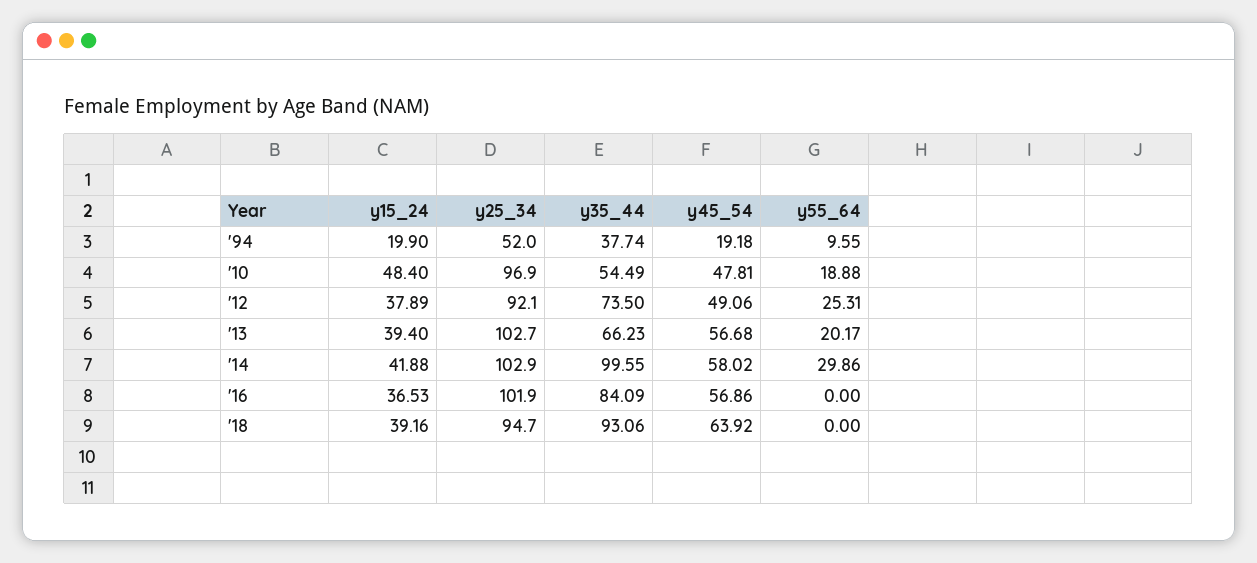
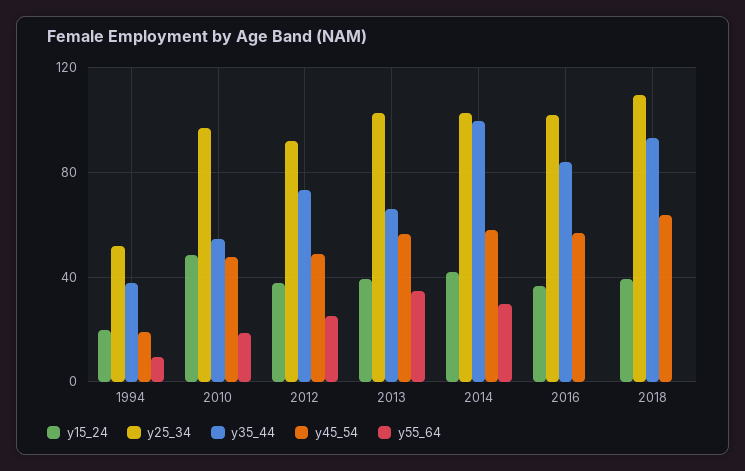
  {
    "y15_24": {
      "'94": 19.9,
      "'10": 48.4,
      "'12": 37.89,
      "'13": 39.4,
      "'14": 41.88,
      "'16": 36.53,
      "'18": 39.16
    },
    "y25_34": {
      "'94": 52,
      "'10": 96.9,
      "'12": 92.1,
      "'13": 102.7,
      "'14": 102.9,
      "'16": 101.9,
-     "'18": 94.7
+     "'18": 110
    },
    "y35_44": {
      "'94": 37.74,
      "'10": 54.49,
      "'12": 73.5,
      "'13": 66.23,
      "'14": 99.55,
      "'16": 84.09,
      "'18": 93.06
    },
    "y45_54": {
      "'94": 19.18,
      "'10": 47.81,
      "'12": 49.06,
      "'13": 56.68,
      "'14": 58.02,
      "'16": 56.86,
      "'18": 63.92
    },
    "y55_64": {
      "'94": 9.55,
      "'10": 18.88,
      "'12": 25.31,
-     "'13": 20.17,
+     "'13": 35,
      "'14": 29.86,
      "'16": 0,
      "'18": 0
    }
  }

